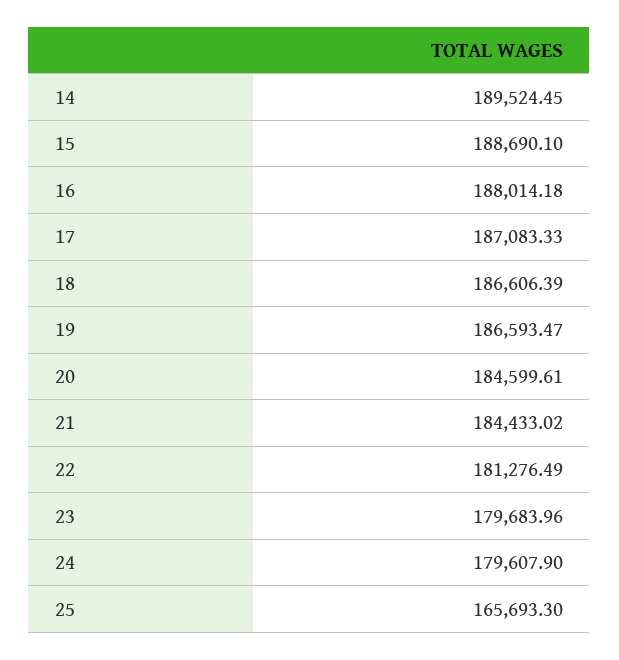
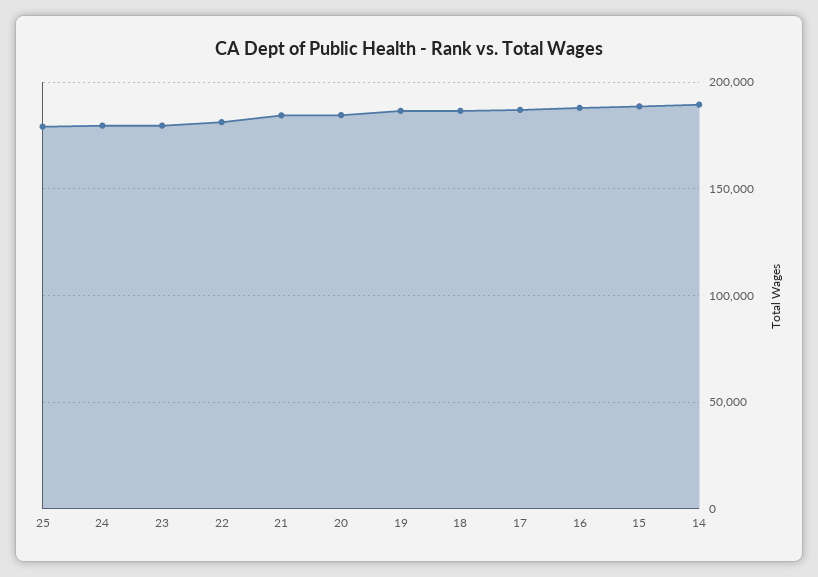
  {
    "14": 189524.45,
    "15": 188690.1,
    "16": 188014.18,
    "17": 187083.33,
    "18": 186606.39,
    "19": 186593.47,
    "20": 184599.61,
    "21": 184433.02,
    "22": 181276.49,
    "23": 179683.96,
    "24": 179607.9,
-   "25": 165693.3
+   "25": 180000
  }

